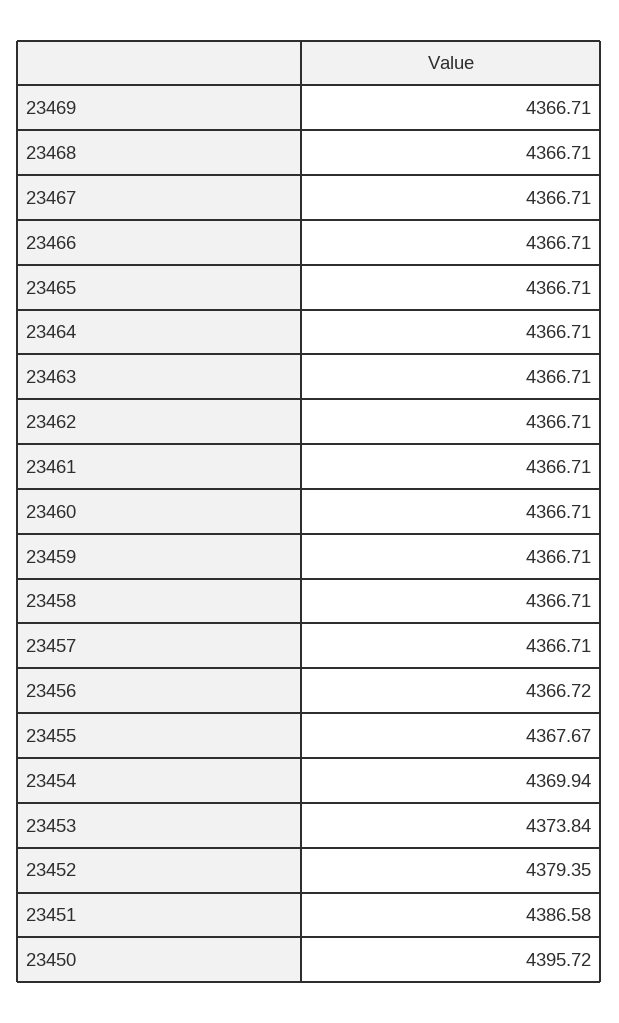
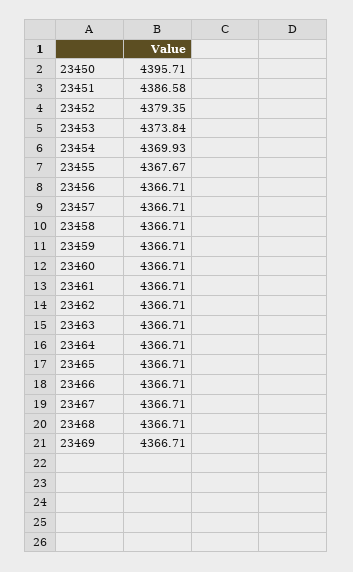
  {
    "23469": 4366.71,
    "23468": 4366.71,
    "23467": 4366.71,
    "23466": 4366.71,
    "23465": 4366.71,
    "23464": 4366.71,
    "23463": 4366.71,
    "23462": 4366.71,
    "23461": 4366.71,
    "23460": 4366.71,
    "23459": 4366.71,
    "23458": 4366.71,
    "23457": 4366.71,
-   "23456": 4366.72,
+   "23456": 4366.71,
    "23455": 4367.67,
-   "23454": 4369.94,
+   "23454": 4369.93,
    "23453": 4373.84,
    "23452": 4379.35,
    "23451": 4386.58,
-   "23450": 4395.72
+   "23450": 4395.71
  }

